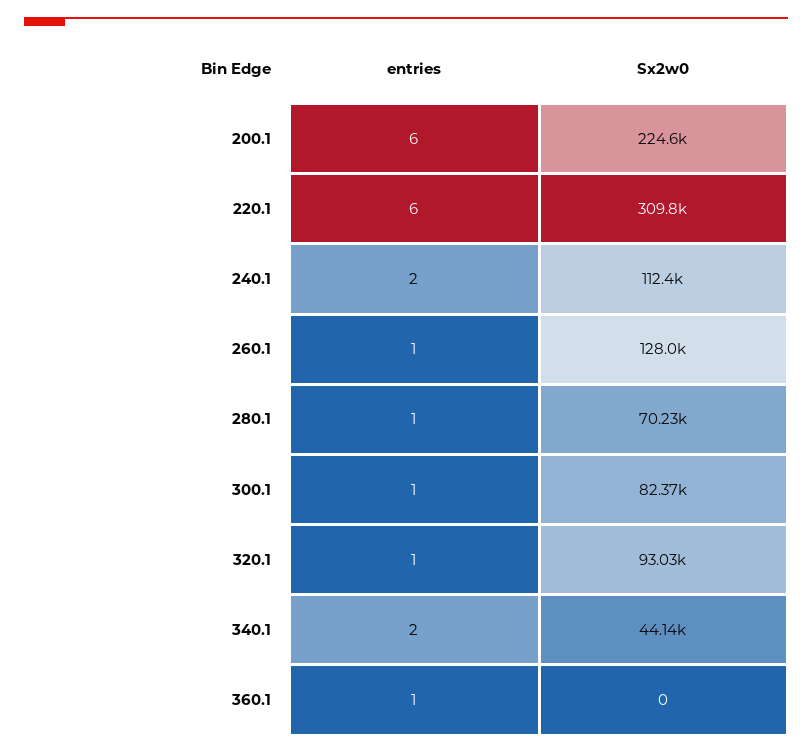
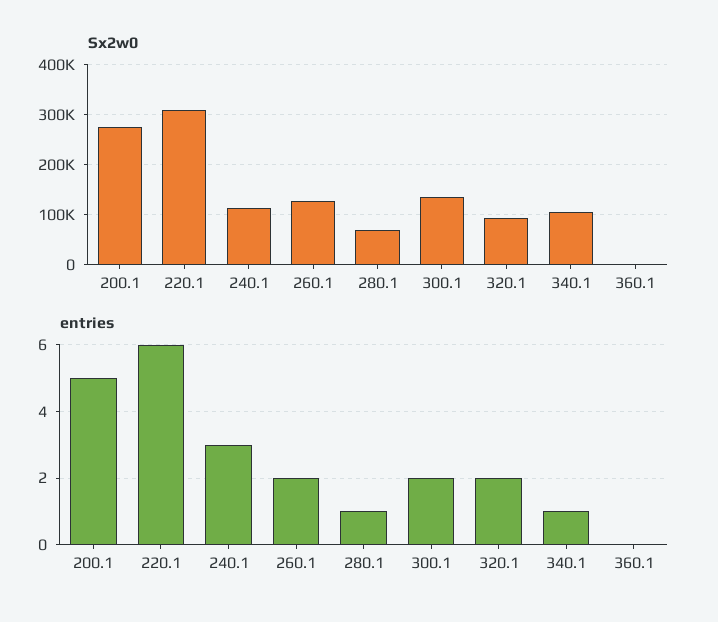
  {
    "entries": {
-     "200.1": 6,
+     "200.1": 5,
      "220.1": 6,
-     "240.1": 2,
+     "240.1": 3,
-     "260.1": 1,
+     "260.1": 2,
      "280.1": 1,
-     "300.1": 1,
+     "300.1": 2,
-     "320.1": 1,
+     "320.1": 2,
-     "340.1": 2,
+     "340.1": 1,
-     "360.1": 1
+     "360.1": 0
    },
    "Sx2w0": {
-     "200.1": 224600,
+     "200.1": 280000,
      "220.1": 309800,
      "240.1": 112400,
      "260.1": 128000,
      "280.1": 70230,
-     "300.1": 82370,
+     "300.1": 140000,
      "320.1": 93030,
-     "340.1": 44140,
+     "340.1": 100000,
      "360.1": 0
    }
  }

